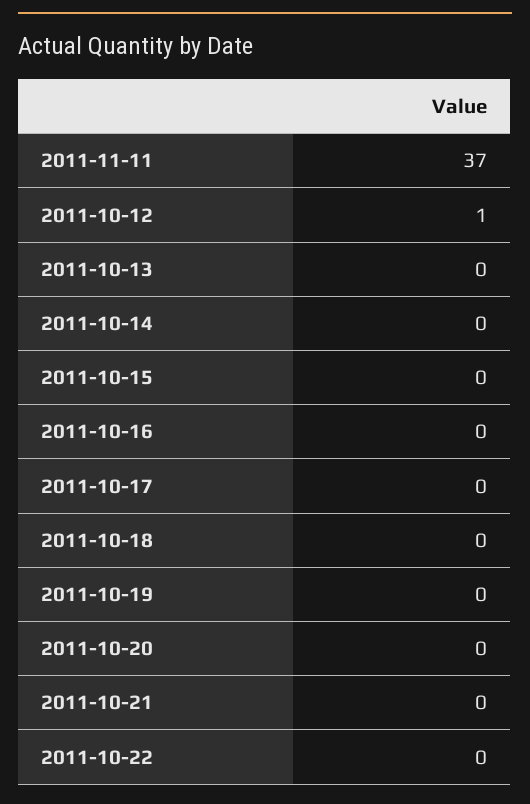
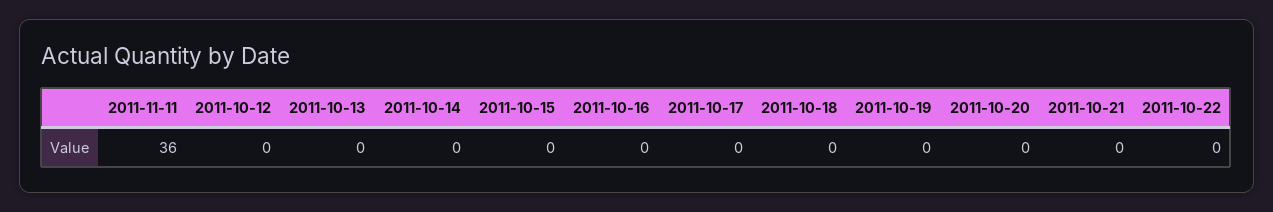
  {
-   "2011-11-11": 37,
+   "2011-11-11": 36,
-   "2011-10-12": 1,
+   "2011-10-12": 0,
    "2011-10-13": 0,
    "2011-10-14": 0,
    "2011-10-15": 0,
    "2011-10-16": 0,
    "2011-10-17": 0,
    "2011-10-18": 0,
    "2011-10-19": 0,
    "2011-10-20": 0,
    "2011-10-21": 0,
    "2011-10-22": 0
  }

